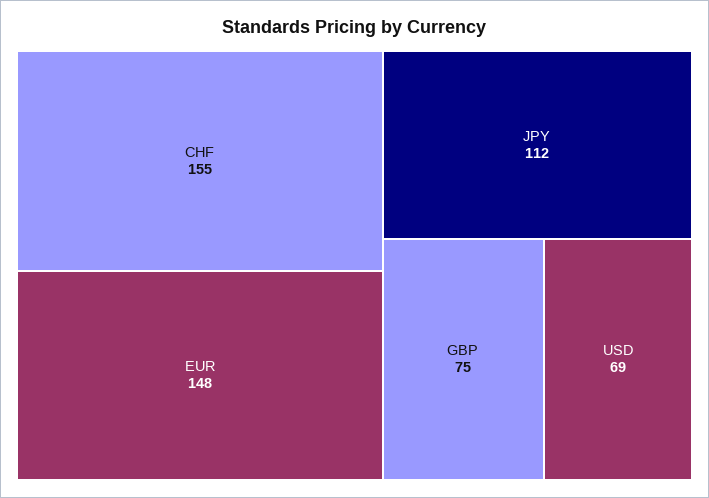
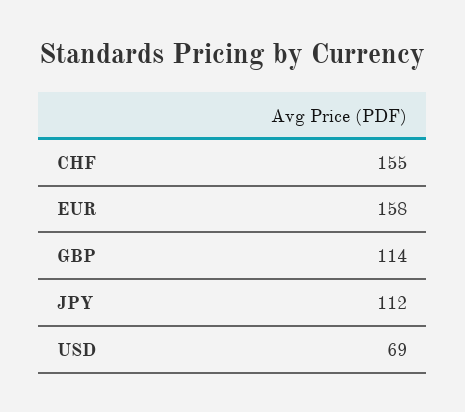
  {
    "CHF": 155,
-   "EUR": 148,
+   "EUR": 158,
    "JPY": 112,
-   "GBP": 75,
+   "GBP": 114,
    "USD": 69
  }

